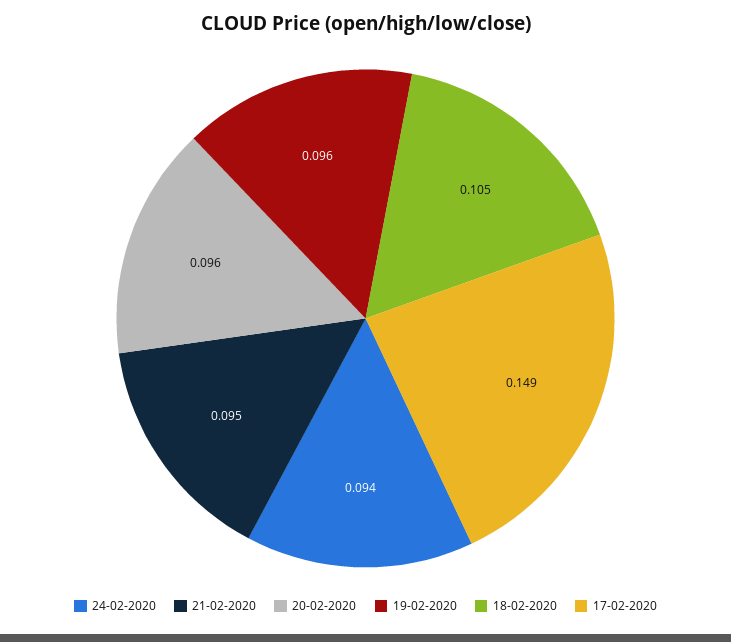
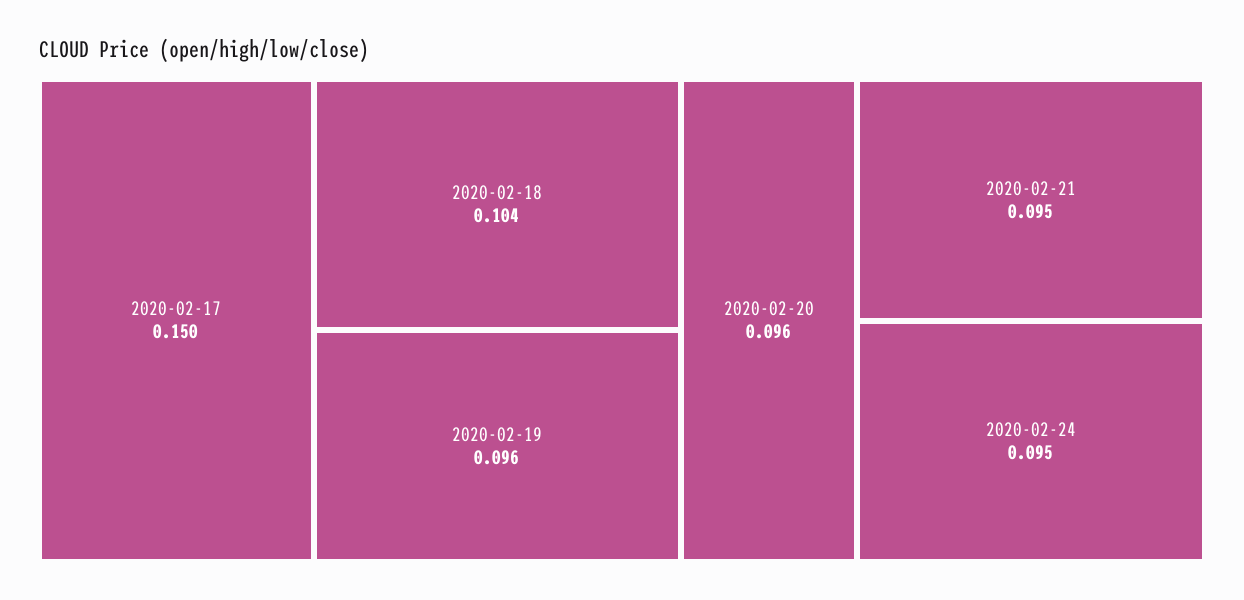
  {
-   "24-02-2020": 0.094,
+   "24-02-2020": 0.095,
    "21-02-2020": 0.095,
    "20-02-2020": 0.096,
    "19-02-2020": 0.096,
-   "18-02-2020": 0.105,
+   "18-02-2020": 0.104,
-   "17-02-2020": 0.149
+   "17-02-2020": 0.15
  }

